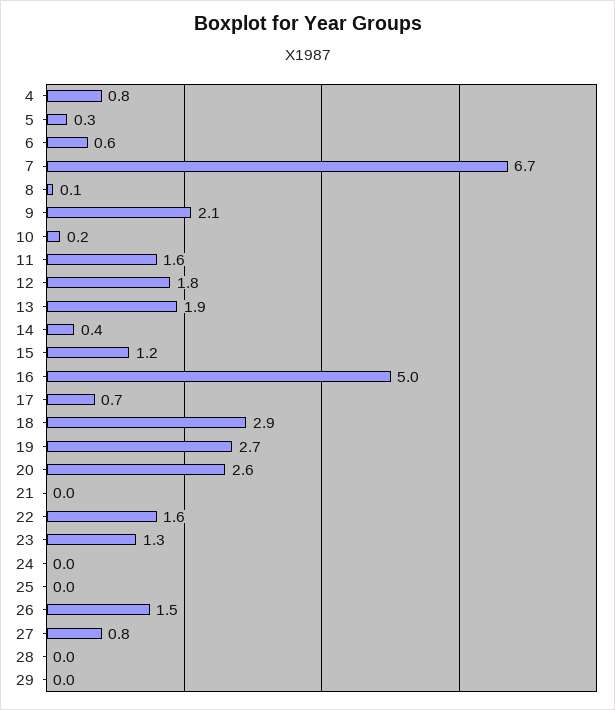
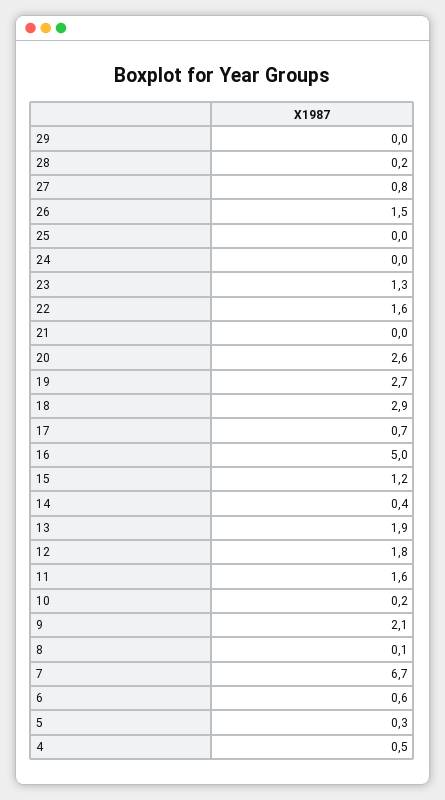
  {
-   "4": 0.8,
+   "4": 0.5,
    "5": 0.3,
    "6": 0.6,
    "7": 6.7,
    "8": 0.1,
    "9": 2.1,
    "10": 0.2,
    "11": 1.6,
    "12": 1.8,
    "13": 1.9,
    "14": 0.4,
    "15": 1.2,
    "16": 5,
    "17": 0.7,
    "18": 2.9,
    "19": 2.7,
    "20": 2.6,
    "21": 0,
    "22": 1.6,
    "23": 1.3,
    "24": 0,
    "25": 0,
    "26": 1.5,
    "27": 0.8,
-   "28": 0,
+   "28": 0.2,
    "29": 0
  }

